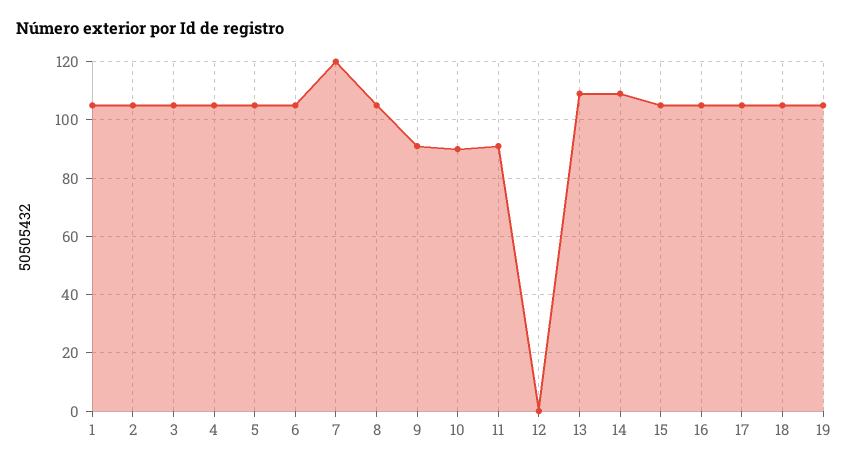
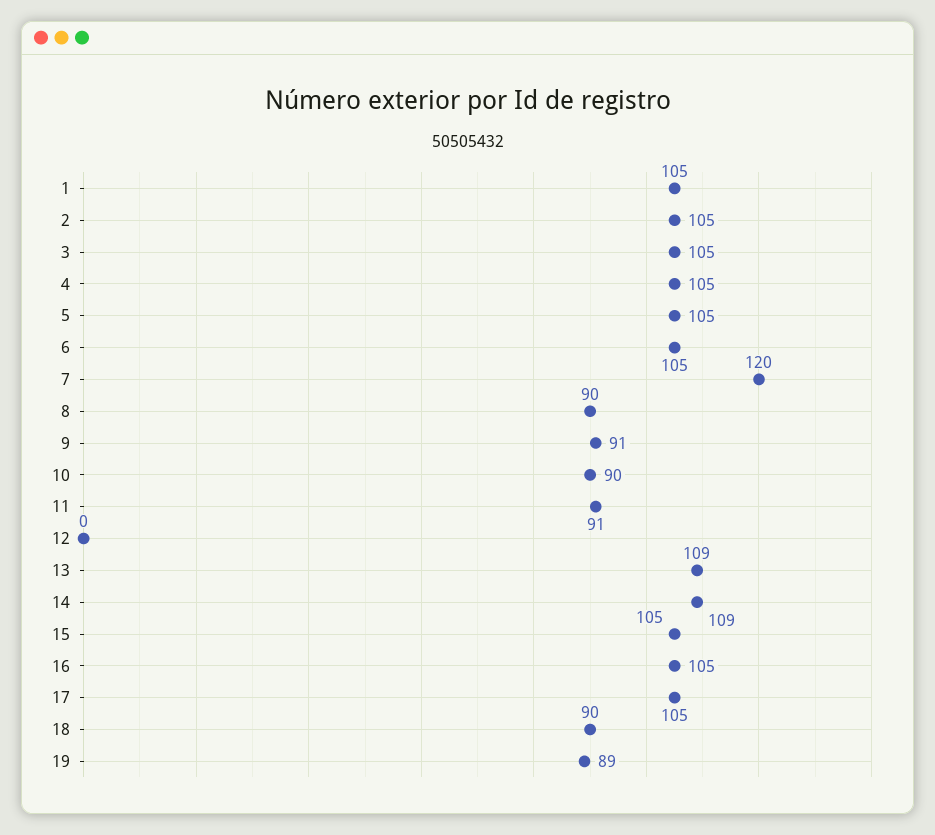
  {
    "1": 105,
    "2": 105,
    "3": 105,
    "4": 105,
    "5": 105,
    "6": 105,
    "7": 120,
-   "8": 105,
+   "8": 90,
    "9": 91,
    "10": 90,
    "11": 91,
    "12": 0,
    "13": 109,
    "14": 109,
    "15": 105,
    "16": 105,
    "17": 105,
-   "18": 105,
+   "18": 90,
-   "19": 105
+   "19": 89
  }

